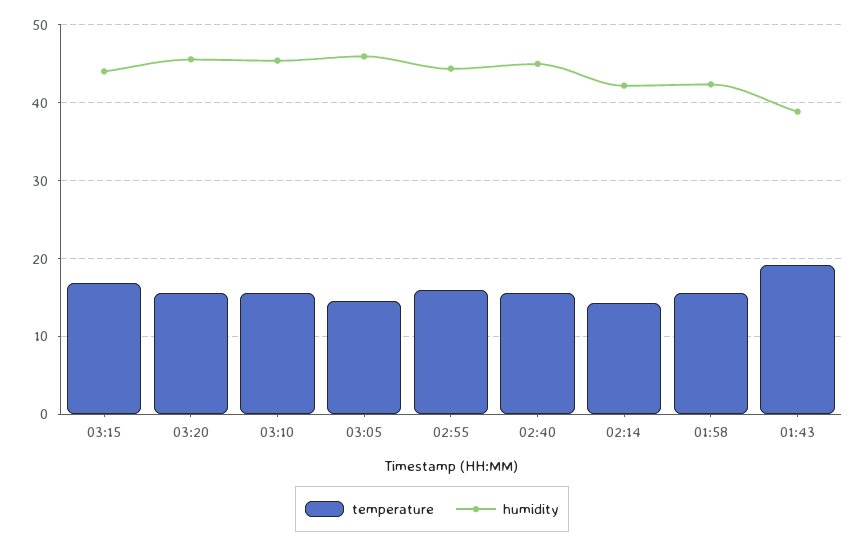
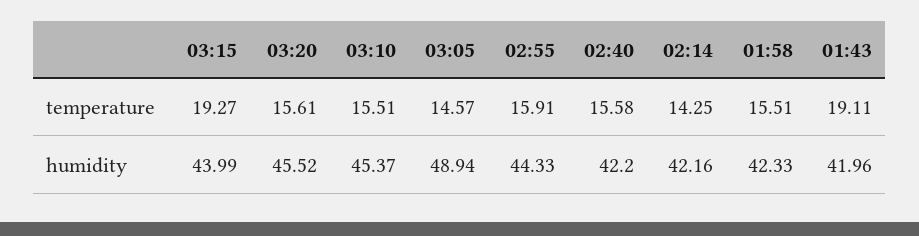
  {
    "temperature": {
-     "03:15": 17,
+     "03:15": 19.27,
      "03:20": 15.61,
      "03:10": 15.51,
      "03:05": 14.57,
      "02:55": 15.91,
      "02:40": 15.58,
      "02:14": 14.25,
      "01:58": 15.51,
      "01:43": 19.11
    },
    "humidity": {
      "03:15": 43.99,
      "03:20": 45.52,
      "03:10": 45.37,
-     "03:05": 46,
+     "03:05": 48.94,
      "02:55": 44.33,
-     "02:40": 45,
+     "02:40": 42.2,
      "02:14": 42.16,
      "01:58": 42.33,
-     "01:43": 39
+     "01:43": 41.96
    }
  }

